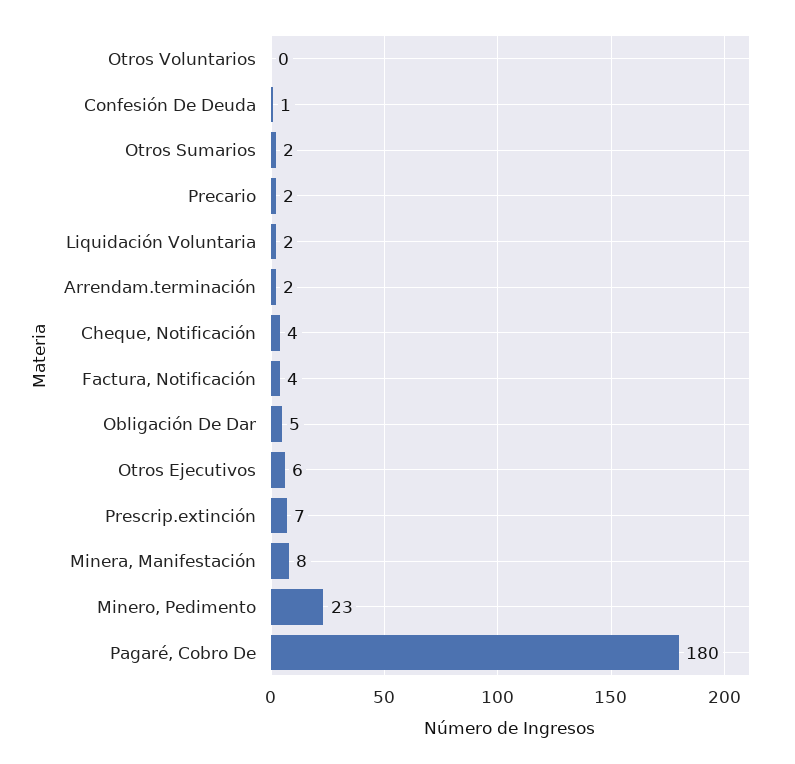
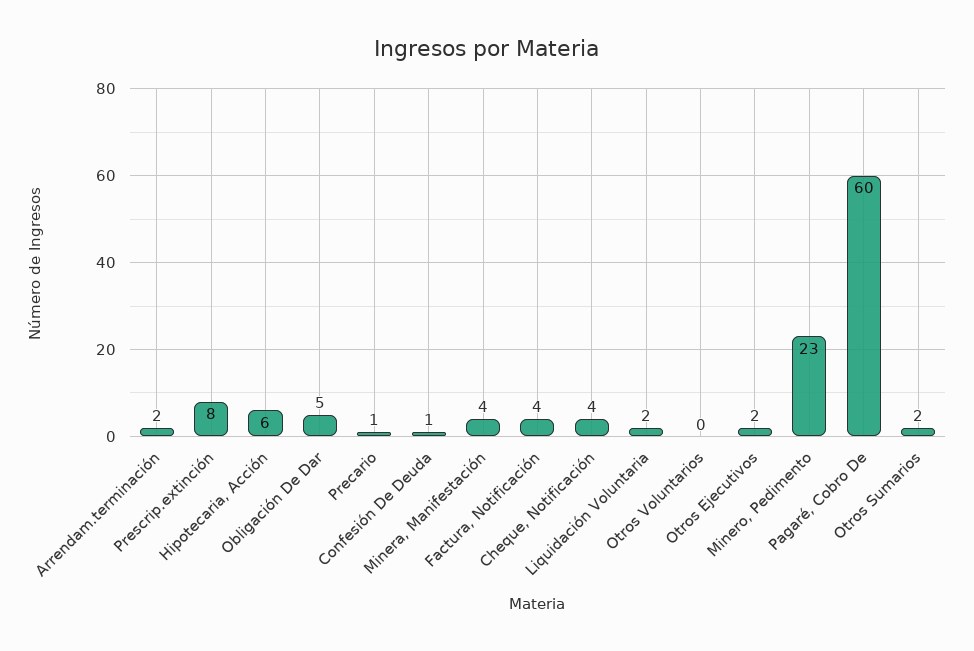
  {
    "Otros Voluntarios": 0,
    "Confesión De Deuda": 1,
    "Otros Sumarios": 2,
-   "Precario": 2,
+   "Precario": 1,
    "Liquidación Voluntaria": 2,
    "Arrendam.terminación": 2,
    "Cheque, Notificación": 4,
    "Factura, Notificación": 4,
    "Obligación De Dar": 5,
-   "Otros Ejecutivos": 6,
+   "Otros Ejecutivos": 2,
-   "Prescrip.extinción": 7,
+   "Prescrip.extinción": 8,
-   "Minera, Manifestación": 8,
+   "Minera, Manifestación": 4,
    "Minero, Pedimento": 23,
-   "Pagaré, Cobro De": 180
+   "Pagaré, Cobro De": 60,
+   "Hipotecaria, Acción": 6
  }

